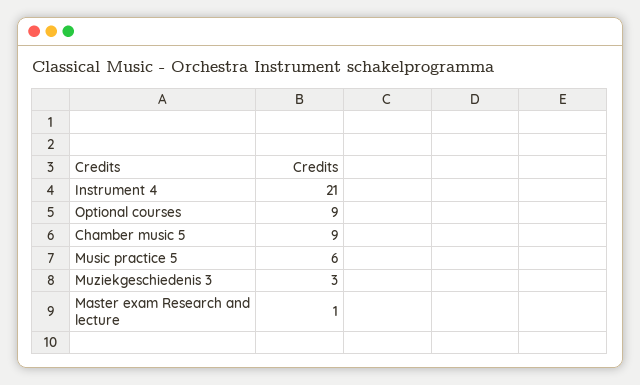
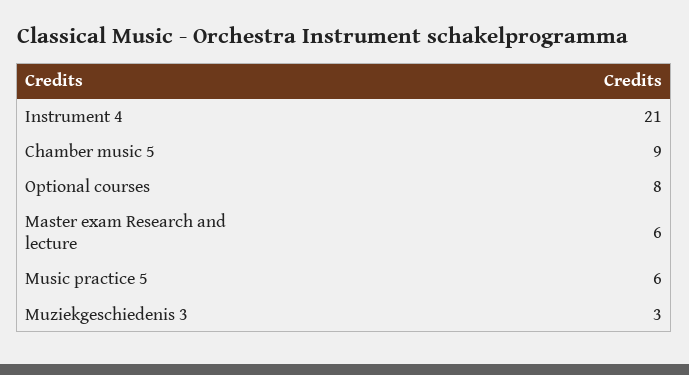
  {
    "Instrument 4": 21,
-   "Optional courses": 9,
+   "Optional courses": 8,
    "Chamber music 5": 9,
    "Music practice 5": 6,
    "Muziekgeschiedenis 3": 3,
-   "Master exam Research and lecture": 1
+   "Master exam Research and lecture": 6
  }

